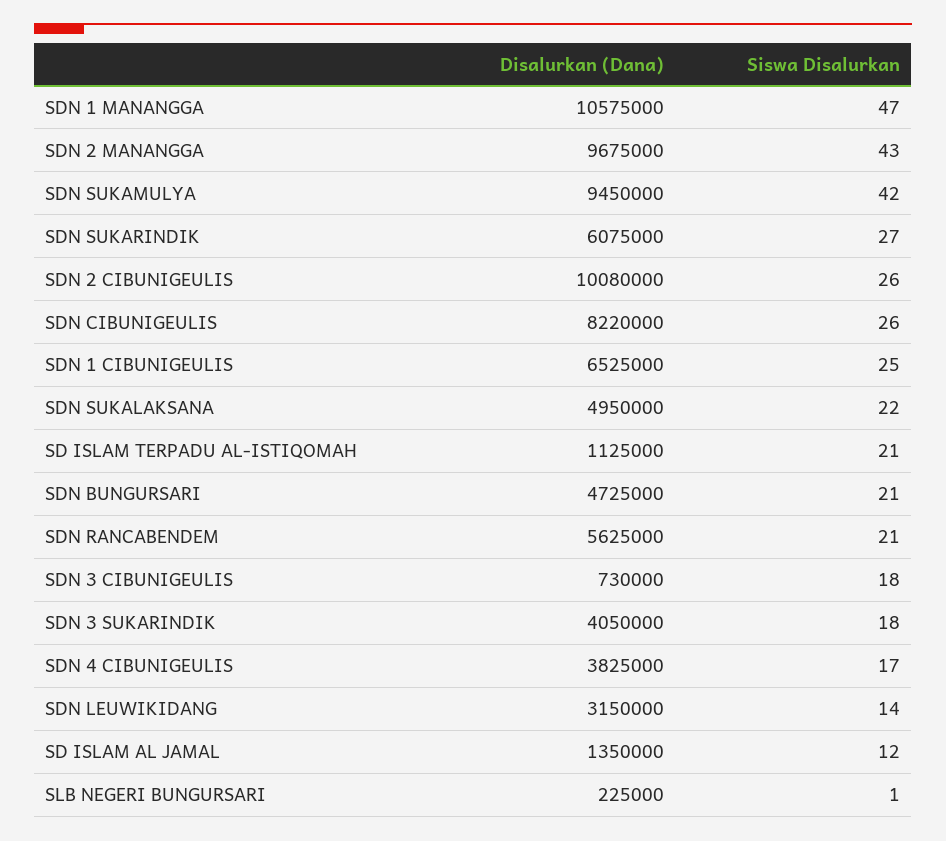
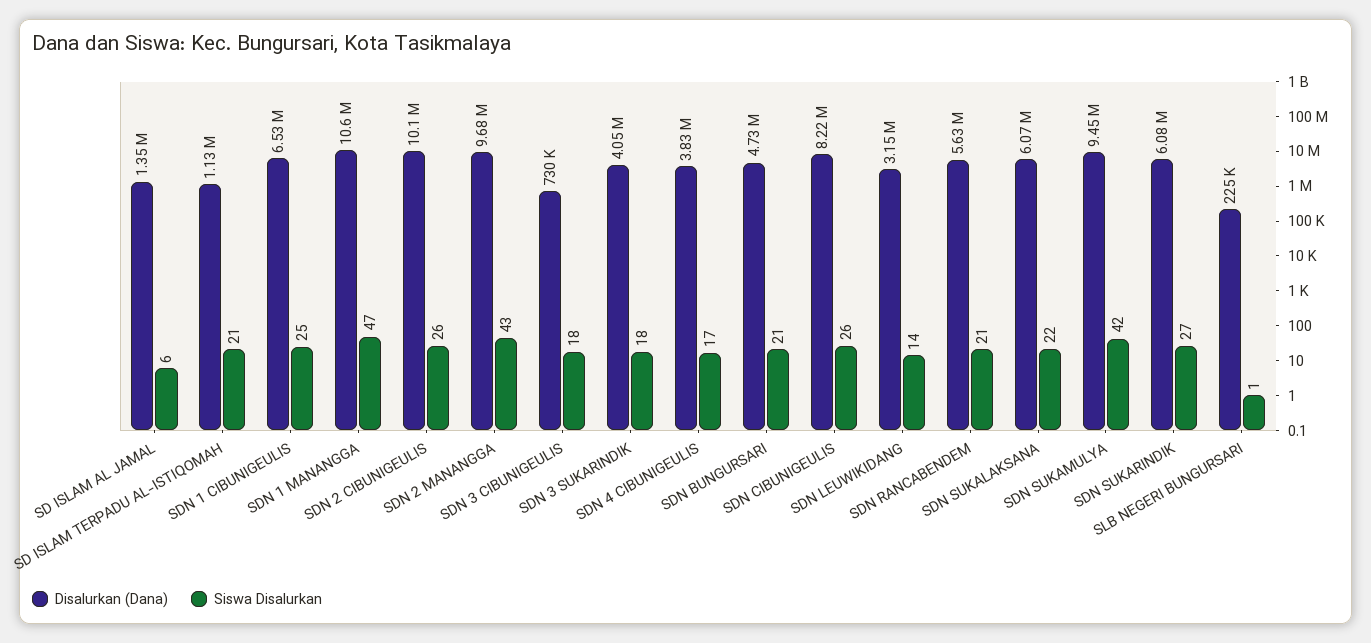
  {
    "Disalurkan (Dana)": {
      "SDN 1 MANANGGA": 10575000,
      "SDN 2 MANANGGA": 9675000,
      "SDN SUKAMULYA": 9450000,
      "SDN SUKARINDIK": 6075000,
      "SDN 2 CIBUNIGEULIS": 10080000,
      "SDN CIBUNIGEULIS": 8220000,
      "SDN 1 CIBUNIGEULIS": 6525000,
-     "SDN SUKALAKSANA": 4950000,
+     "SDN SUKALAKSANA": 6070000,
      "SD ISLAM TERPADU AL-ISTIQOMAH": 1125000,
      "SDN BUNGURSARI": 4725000,
      "SDN RANCABENDEM": 5625000,
      "SDN 3 CIBUNIGEULIS": 730000,
      "SDN 3 SUKARINDIK": 4050000,
      "SDN 4 CIBUNIGEULIS": 3825000,
      "SDN LEUWIKIDANG": 3150000,
      "SD ISLAM AL JAMAL": 1350000,
      "SLB NEGERI BUNGURSARI": 225000
    },
    "Siswa Disalurkan": {
      "SDN 1 MANANGGA": 47,
      "SDN 2 MANANGGA": 43,
      "SDN SUKAMULYA": 42,
      "SDN SUKARINDIK": 27,
      "SDN 2 CIBUNIGEULIS": 26,
      "SDN CIBUNIGEULIS": 26,
      "SDN 1 CIBUNIGEULIS": 25,
      "SDN SUKALAKSANA": 22,
      "SD ISLAM TERPADU AL-ISTIQOMAH": 21,
      "SDN BUNGURSARI": 21,
      "SDN RANCABENDEM": 21,
      "SDN 3 CIBUNIGEULIS": 18,
      "SDN 3 SUKARINDIK": 18,
      "SDN 4 CIBUNIGEULIS": 17,
      "SDN LEUWIKIDANG": 14,
-     "SD ISLAM AL JAMAL": 12,
+     "SD ISLAM AL JAMAL": 6,
      "SLB NEGERI BUNGURSARI": 1
    }
  }

